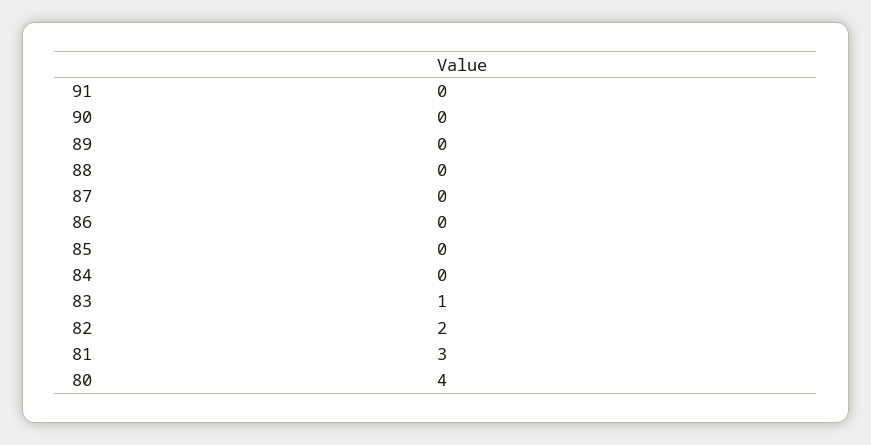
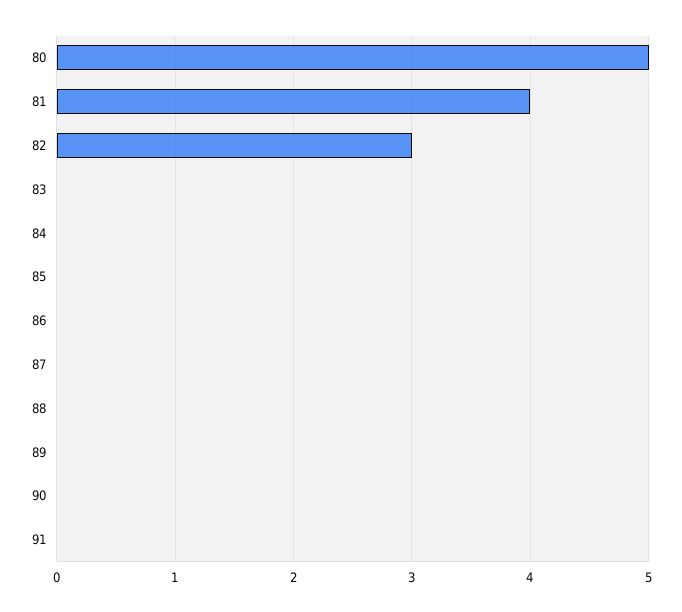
  {
    "91": 0,
    "90": 0,
    "89": 0,
    "88": 0,
    "87": 0,
    "86": 0,
    "85": 0,
    "84": 0,
-   "83": 1,
+   "83": 0,
-   "82": 2,
+   "82": 3,
-   "81": 3,
+   "81": 4,
-   "80": 4
+   "80": 5
  }

